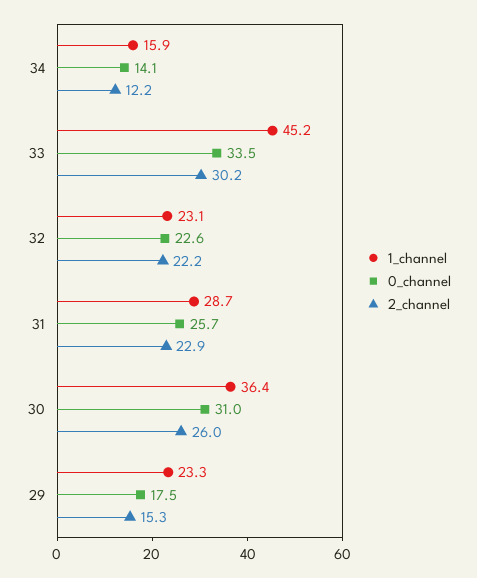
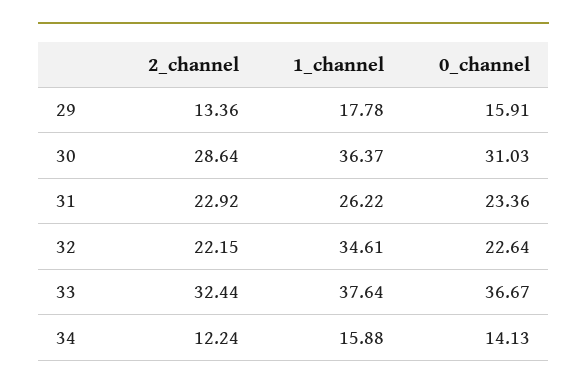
  {
    "1_channel": {
      "34": 15.88,
-     "33": 45.2,
+     "33": 37.64,
-     "32": 23.1,
+     "32": 34.61,
-     "31": 28.7,
+     "31": 26.22,
      "30": 36.37,
-     "29": 23.3
+     "29": 17.78
    },
    "0_channel": {
      "34": 14.13,
-     "33": 33.5,
+     "33": 36.67,
      "32": 22.64,
-     "31": 25.7,
+     "31": 23.36,
      "30": 31.03,
-     "29": 17.5
+     "29": 15.91
    },
    "2_channel": {
      "34": 12.24,
-     "33": 30.2,
+     "33": 32.44,
      "32": 22.15,
      "31": 22.92,
-     "30": 26,
+     "30": 28.64,
-     "29": 15.3
+     "29": 13.36
    }
  }

